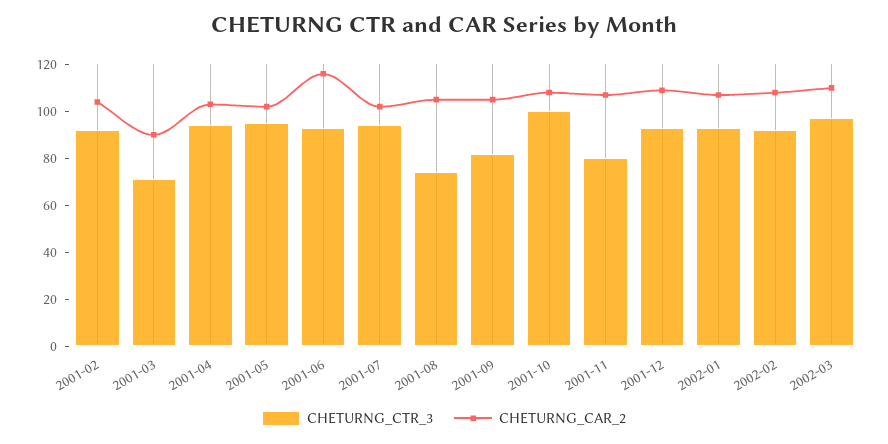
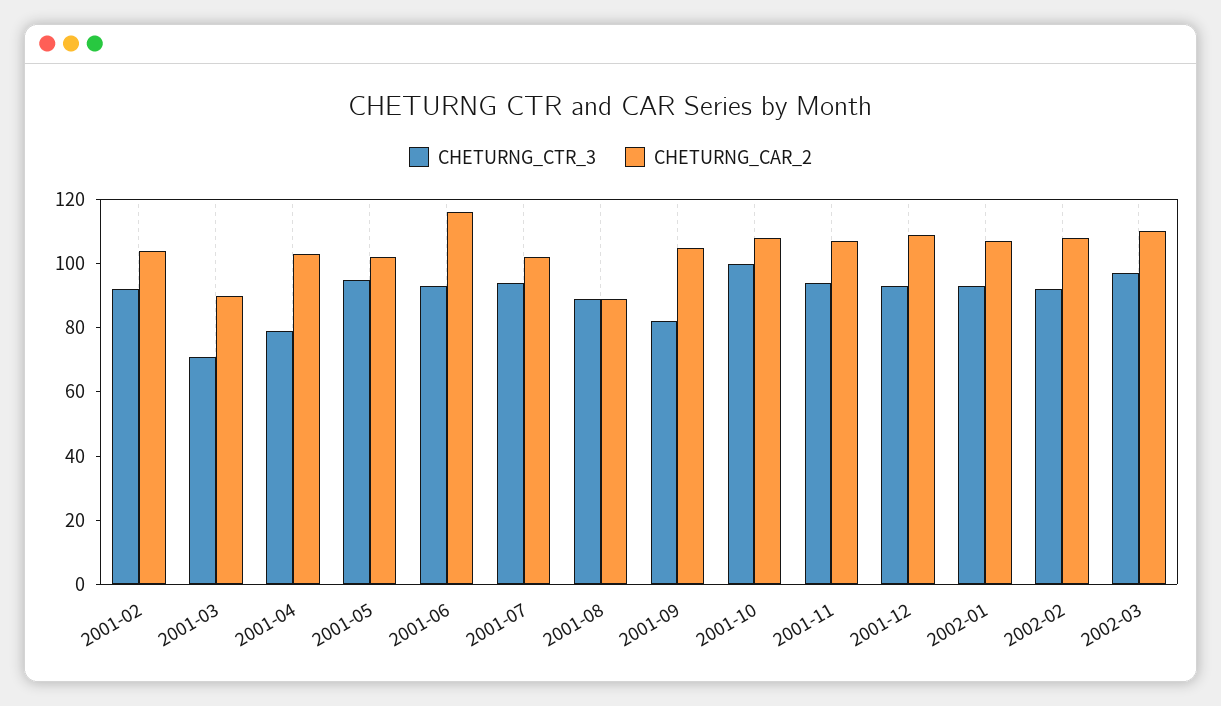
  {
    "CHETURNG_CTR_3": {
      "2001-02": 90,
      "2001-03": 70,
-     "2001-04": 95,
+     "2001-04": 80,
      "2001-05": 95,
      "2001-06": 95,
      "2001-07": 95,
-     "2001-08": 75,
+     "2001-08": 90,
      "2001-09": 80,
      "2001-10": 100,
-     "2001-11": 80,
+     "2001-11": 95,
      "2001-12": 95,
      "2002-01": 95,
      "2002-02": 90,
      "2002-03": 95
    },
    "CHETURNG_CAR_2": {
      "2001-02": 105,
      "2001-03": 90,
      "2001-04": 105,
      "2001-05": 100,
      "2001-06": 115,
      "2001-07": 100,
-     "2001-08": 105,
+     "2001-08": 90,
      "2001-09": 105,
      "2001-10": 110,
      "2001-11": 105,
      "2001-12": 110,
      "2002-01": 105,
      "2002-02": 110,
      "2002-03": 110
    }
  }

